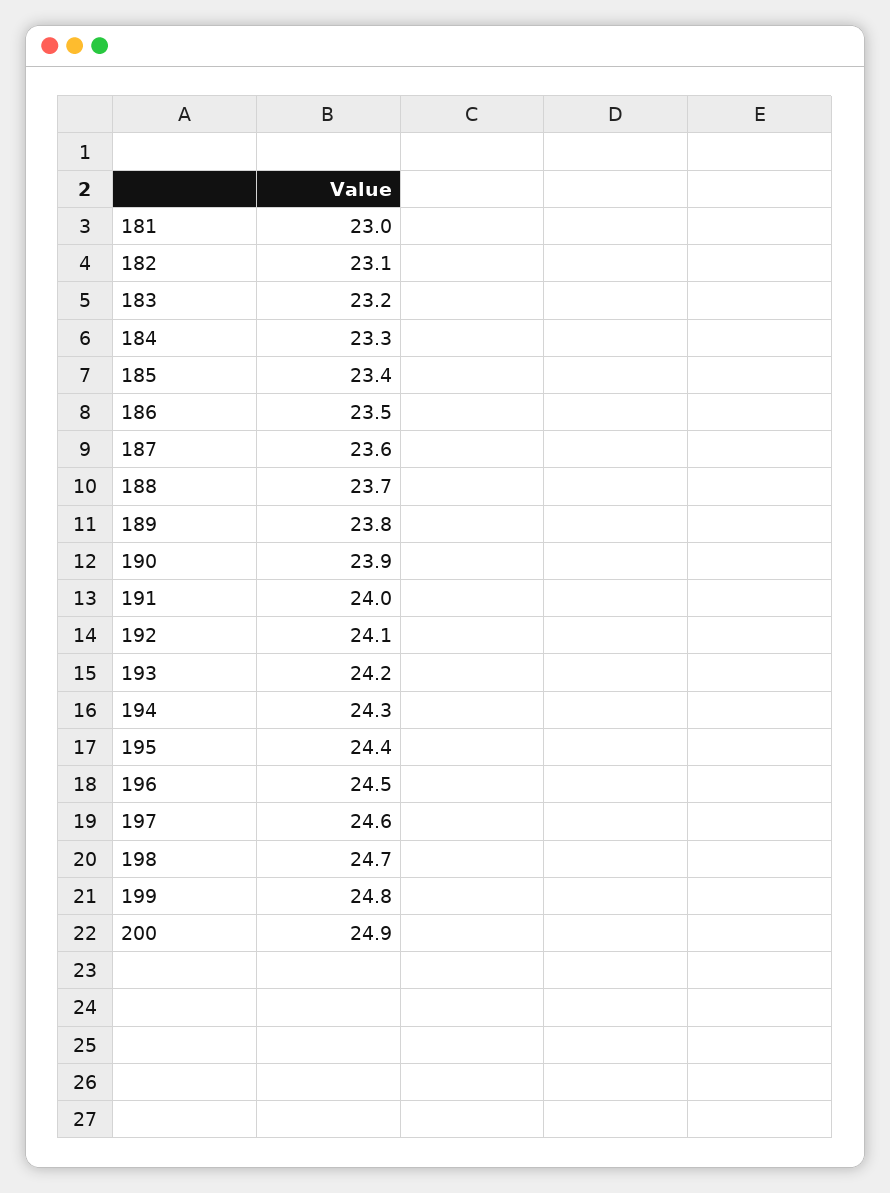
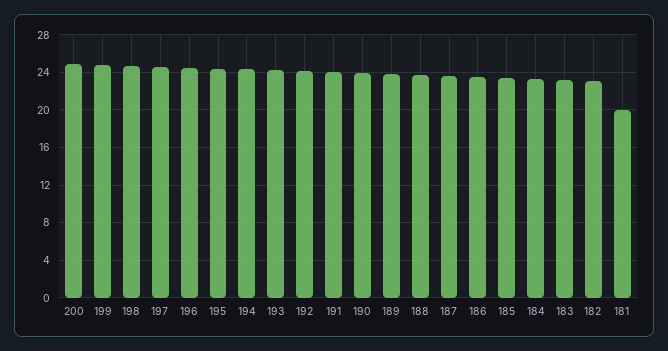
  {
-   "181": 23,
+   "181": 20,
    "182": 23.1,
    "183": 23.2,
    "184": 23.3,
    "185": 23.4,
    "186": 23.5,
    "187": 23.6,
    "188": 23.7,
    "189": 23.8,
    "190": 23.9,
    "191": 24,
    "192": 24.1,
    "193": 24.2,
    "194": 24.3,
    "195": 24.4,
    "196": 24.5,
    "197": 24.6,
    "198": 24.7,
    "199": 24.8,
    "200": 24.9
  }

